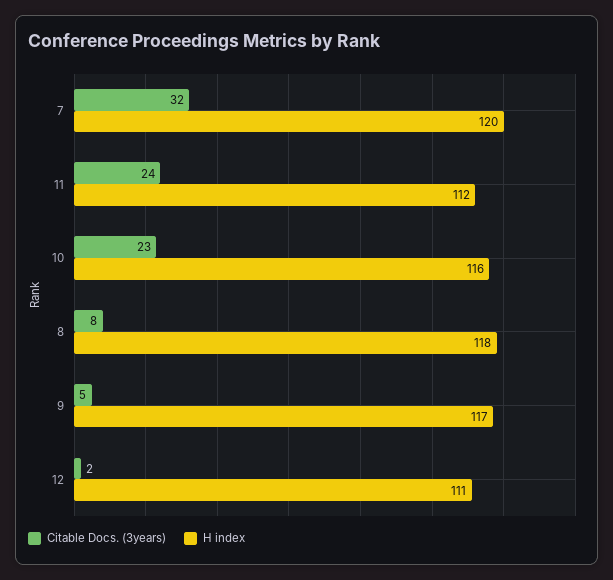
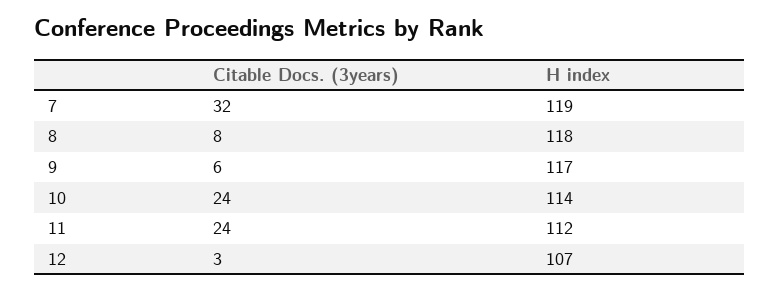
  {
    "Citable Docs. (3years)": {
      "7": 32,
      "11": 24,
-     "10": 23,
+     "10": 24,
      "8": 8,
-     "9": 5,
+     "9": 6,
-     "12": 2
+     "12": 3
    },
    "H index": {
-     "7": 120,
+     "7": 119,
      "11": 112,
-     "10": 116,
+     "10": 114,
      "8": 118,
      "9": 117,
-     "12": 111
+     "12": 107
    }
  }

